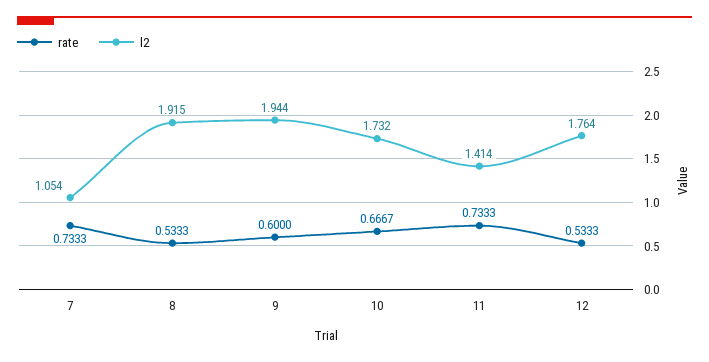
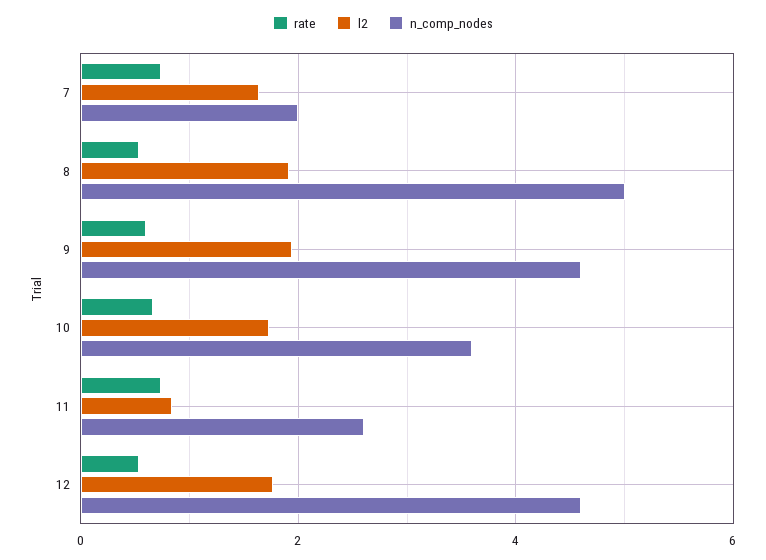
  {
    "rate": {
      "7": 0.7333,
      "8": 0.5333,
      "9": 0.6,
      "10": 0.6667,
      "11": 0.7333,
      "12": 0.5333
    },
    "l2": {
-     "7": 1.054,
+     "7": 1.6,
      "8": 1.915,
      "9": 1.944,
      "10": 1.732,
-     "11": 1.414,
+     "11": 0.8,
      "12": 1.764
-   }
+   },
+   "n_comp_nodes": {
+     "7": 2,
+     "8": 5,
+     "9": 4.6,
+     "10": 3.6,
+     "11": 2.6,
+     "12": 4.6
+   }
  }

